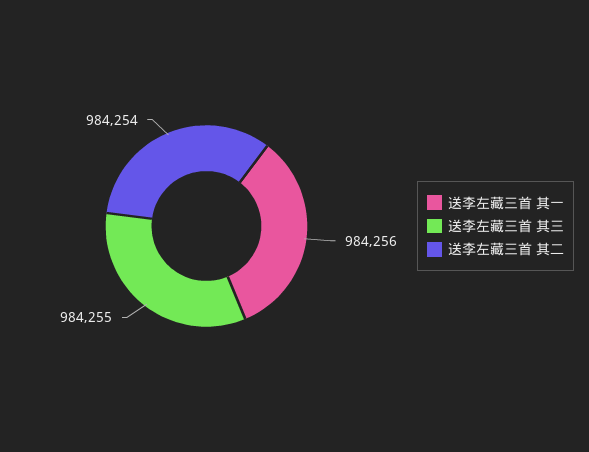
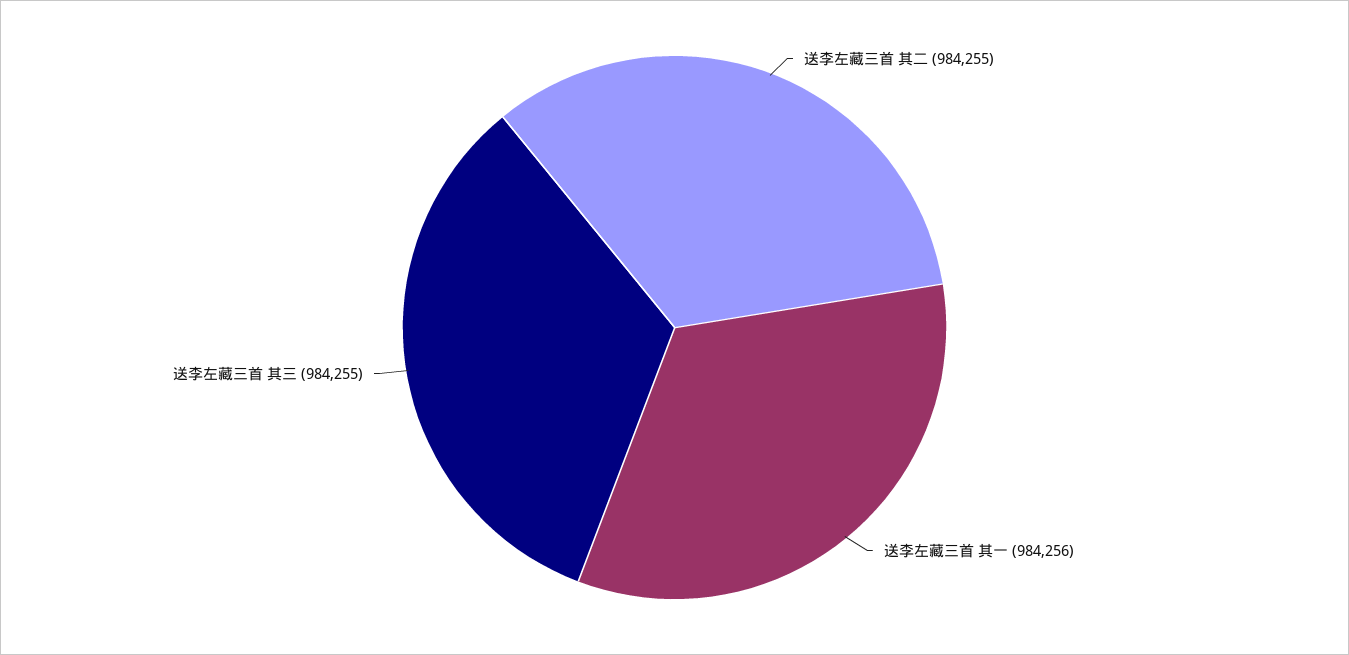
  {
    "送李左藏三首 其一": 984256,
    "送李左藏三首 其三": 984255,
-   "送李左藏三首 其二": 984254
+   "送李左藏三首 其二": 984255
  }

